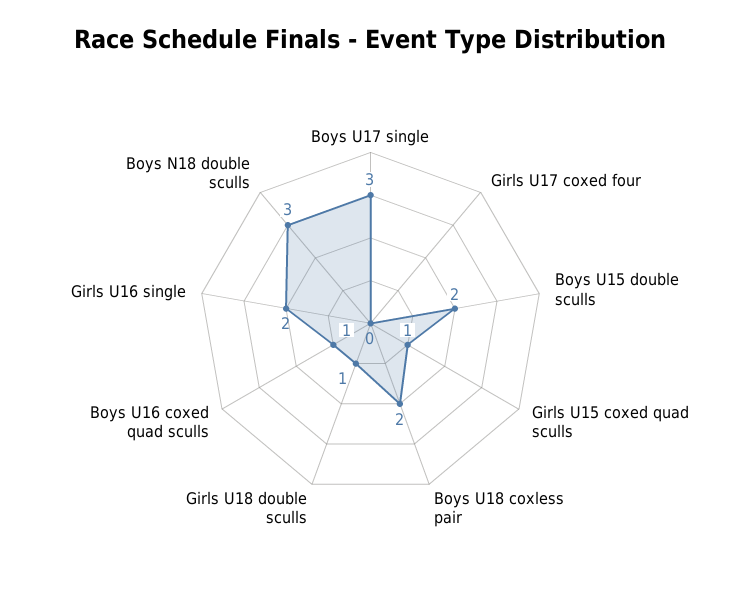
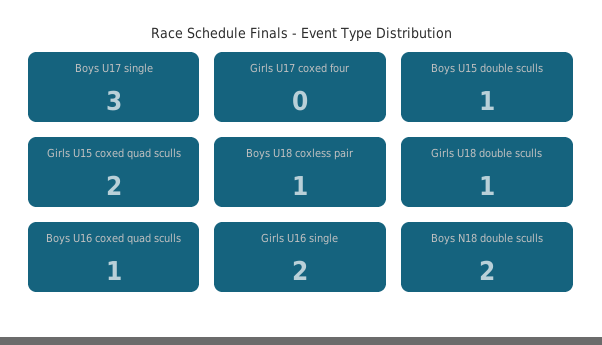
  {
    "Boys U17 single": 3,
    "Girls U17 coxed four": 0,
-   "Boys U15 double sculls": 2,
+   "Boys U15 double sculls": 1,
-   "Girls U15 coxed quad sculls": 1,
+   "Girls U15 coxed quad sculls": 2,
-   "Boys U18 coxless pair": 2,
+   "Boys U18 coxless pair": 1,
    "Girls U18 double sculls": 1,
    "Boys U16 coxed quad sculls": 1,
    "Girls U16 single": 2,
-   "Boys N18 double sculls": 3
+   "Boys N18 double sculls": 2
  }

